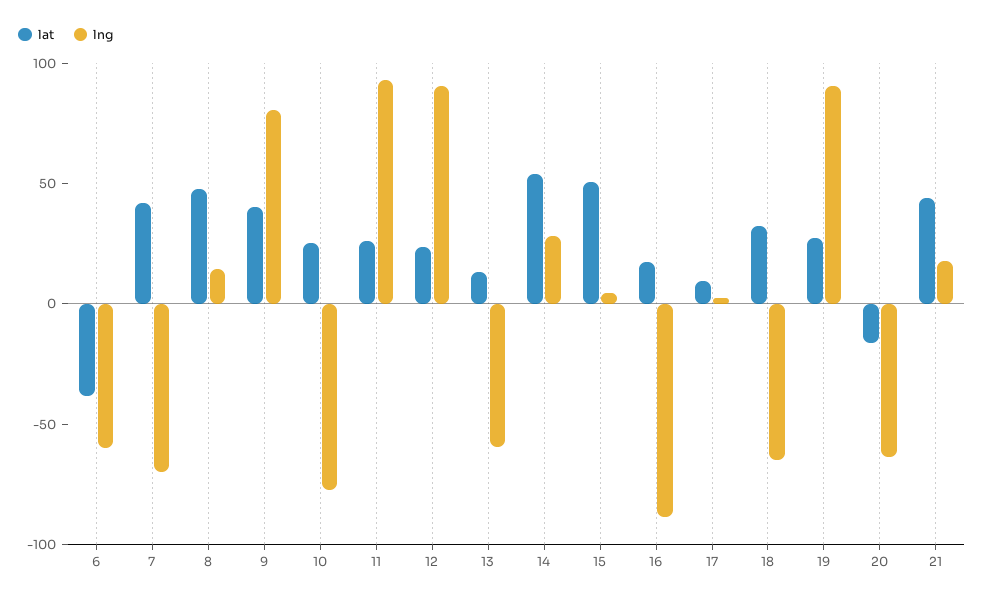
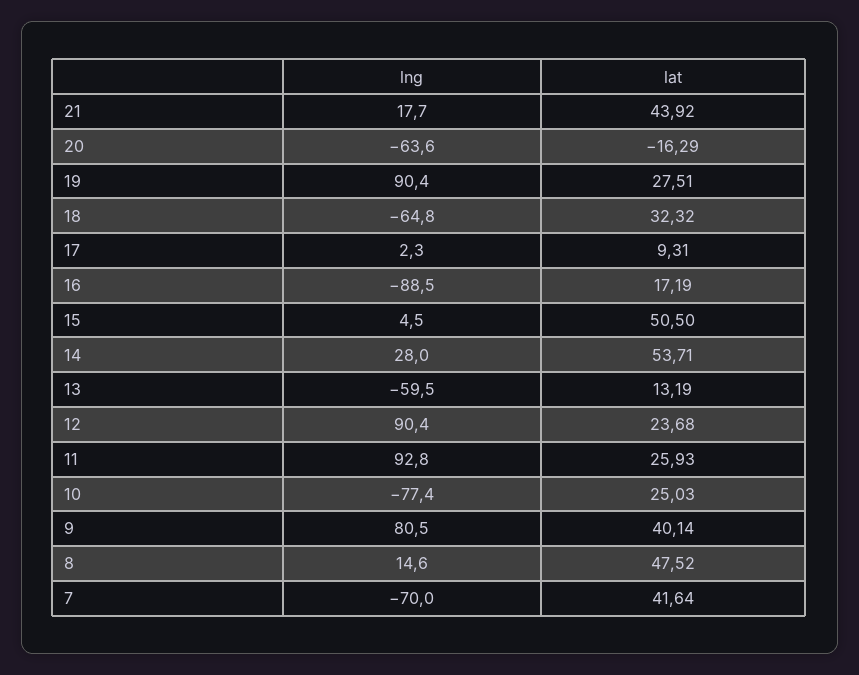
  {
    "lat": {
-     "6": -40,
      "7": 41.64,
      "8": 47.52,
      "9": 40.14,
      "10": 25.03,
      "11": 25.93,
      "12": 23.68,
      "13": 13.19,
      "14": 53.71,
      "15": 50.5,
      "16": 17.19,
      "17": 9.31,
      "18": 32.32,
      "19": 27.51,
      "20": -16.29,
      "21": 43.92
    },
    "lng": {
-     "6": -60,
      "7": -70,
      "8": 14.6,
      "9": 80.5,
      "10": -77.4,
      "11": 92.8,
      "12": 90.4,
      "13": -59.5,
      "14": 28,
      "15": 4.5,
      "16": -88.5,
      "17": 2.3,
      "18": -64.8,
      "19": 90.4,
      "20": -63.6,
      "21": 17.7
    }
  }

